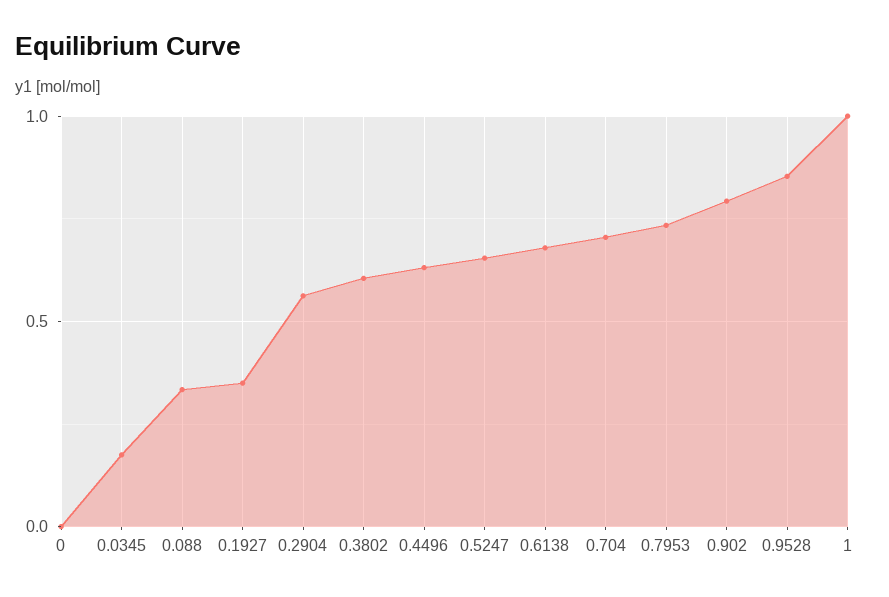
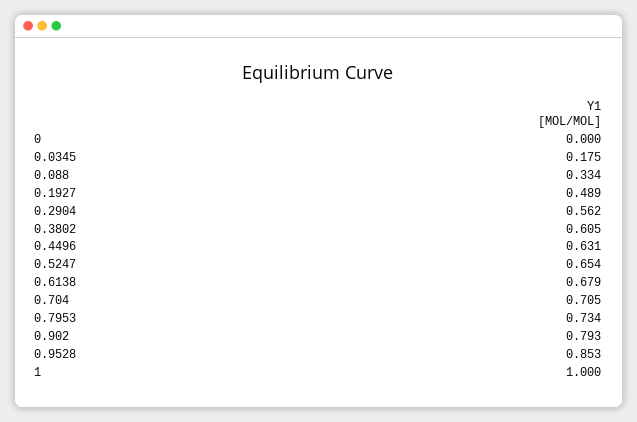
  {
    "0": 0,
    "0.0345": 0.175,
    "0.088": 0.334,
-   "0.1927": 0.35,
+   "0.1927": 0.489,
    "0.2904": 0.562,
    "0.3802": 0.605,
    "0.4496": 0.631,
    "0.5247": 0.654,
    "0.6138": 0.679,
    "0.704": 0.705,
    "0.7953": 0.734,
    "0.902": 0.793,
    "0.9528": 0.853,
    "1": 1
  }

